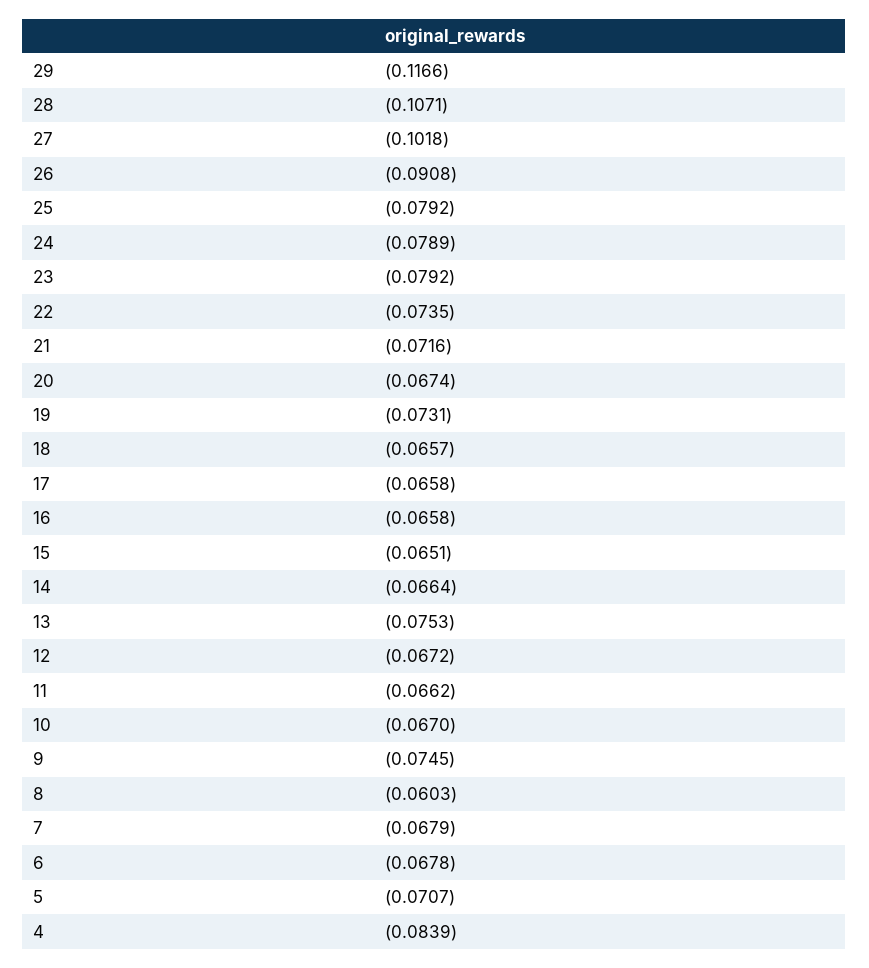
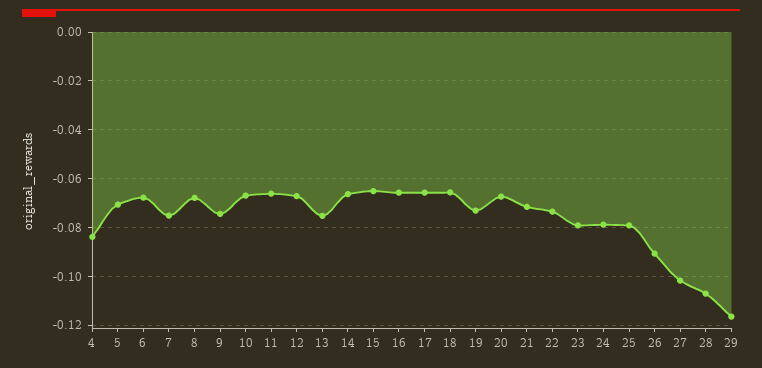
  {
    "29": -0.1166,
    "28": -0.1071,
    "27": -0.1018,
    "26": -0.0908,
    "25": -0.0792,
    "24": -0.0789,
    "23": -0.0792,
    "22": -0.0735,
    "21": -0.0716,
    "20": -0.0674,
    "19": -0.0731,
    "18": -0.0657,
    "17": -0.0658,
    "16": -0.0658,
    "15": -0.0651,
    "14": -0.0664,
    "13": -0.0753,
    "12": -0.0672,
    "11": -0.0662,
    "10": -0.067,
    "9": -0.0745,
-   "8": -0.0603,
+   "8": -0.0675,
-   "7": -0.0679,
+   "7": -0.075,
    "6": -0.0678,
    "5": -0.0707,
    "4": -0.0839
  }

